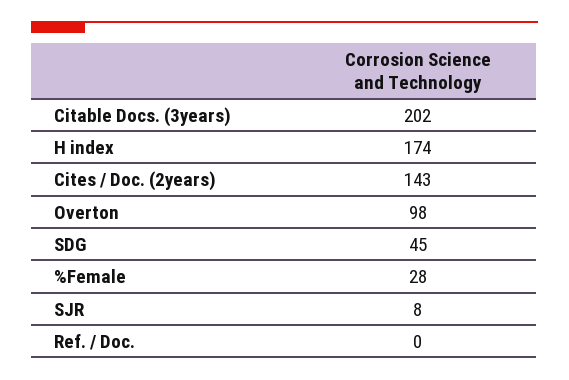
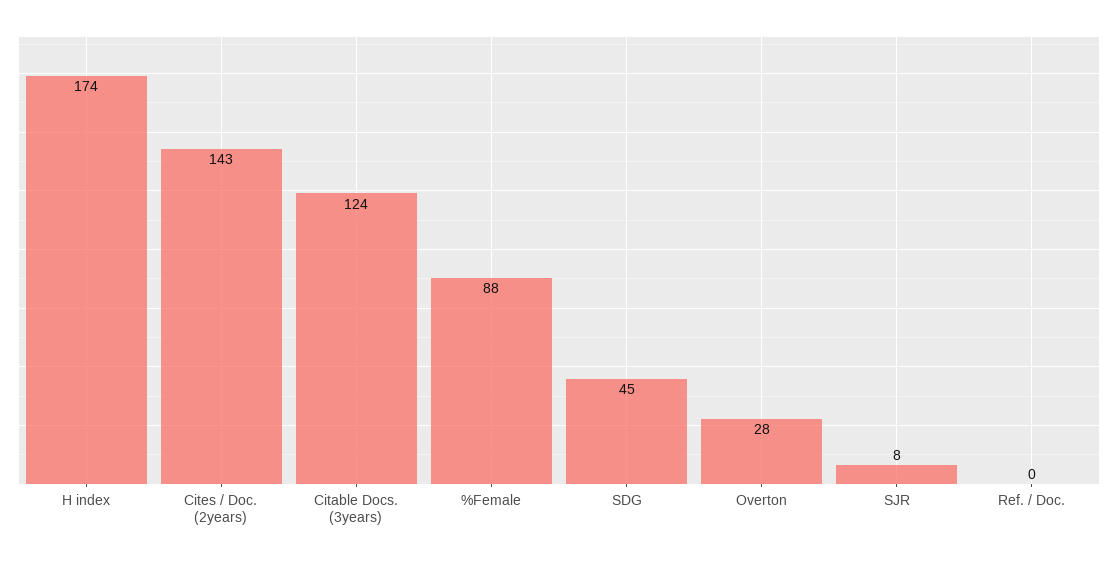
  {
-   "Citable Docs. (3years)": 202,
+   "Citable Docs. (3years)": 124,
    "H index": 174,
    "Cites / Doc. (2years)": 143,
-   "Overton": 98,
+   "Overton": 28,
    "SDG": 45,
-   "%Female": 28,
+   "%Female": 88,
    "SJR": 8,
    "Ref. / Doc.": 0
  }

